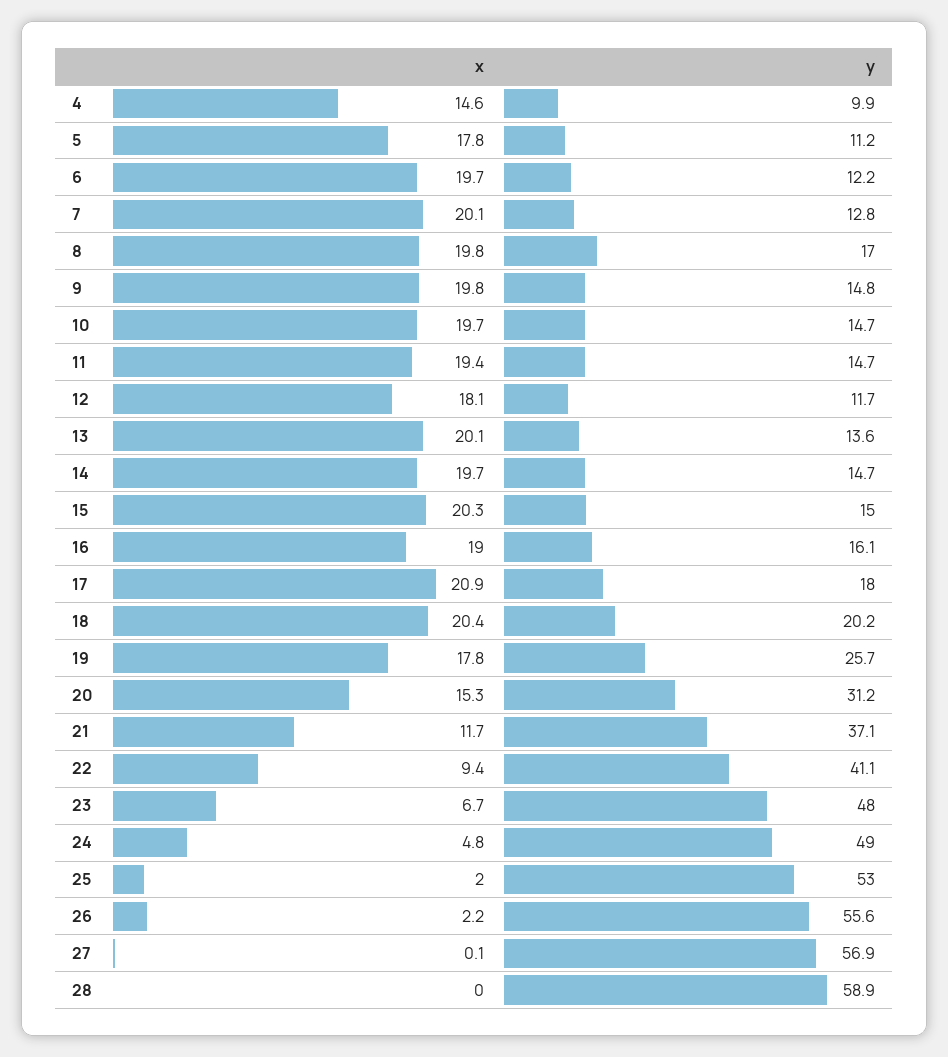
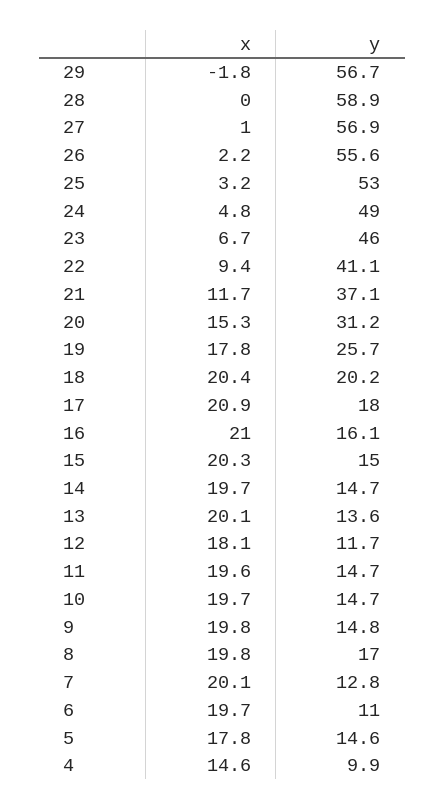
  {
    "x": {
      "4": 14.6,
      "5": 17.8,
      "6": 19.7,
      "7": 20.1,
      "8": 19.8,
      "9": 19.8,
      "10": 19.7,
-     "11": 19.4,
+     "11": 19.6,
      "12": 18.1,
      "13": 20.1,
      "14": 19.7,
      "15": 20.3,
-     "16": 19,
+     "16": 21,
      "17": 20.9,
      "18": 20.4,
      "19": 17.8,
      "20": 15.3,
      "21": 11.7,
      "22": 9.4,
      "23": 6.7,
      "24": 4.8,
-     "25": 2,
+     "25": 3.2,
      "26": 2.2,
-     "27": 0.1,
+     "27": 1,
-     "28": 0
+     "28": 0,
+     "29": -1.8
    },
    "y": {
      "4": 9.9,
-     "5": 11.2,
+     "5": 14.6,
-     "6": 12.2,
+     "6": 11,
      "7": 12.8,
      "8": 17,
      "9": 14.8,
      "10": 14.7,
      "11": 14.7,
      "12": 11.7,
      "13": 13.6,
      "14": 14.7,
      "15": 15,
      "16": 16.1,
      "17": 18,
      "18": 20.2,
      "19": 25.7,
      "20": 31.2,
      "21": 37.1,
      "22": 41.1,
-     "23": 48,
+     "23": 46,
      "24": 49,
      "25": 53,
      "26": 55.6,
      "27": 56.9,
-     "28": 58.9
+     "28": 58.9,
+     "29": 56.7
    }
  }

